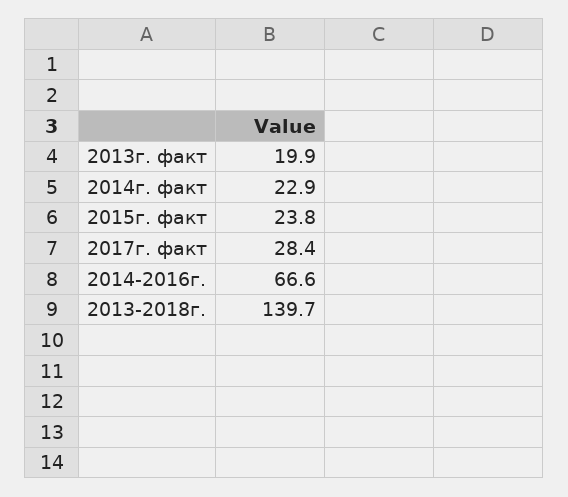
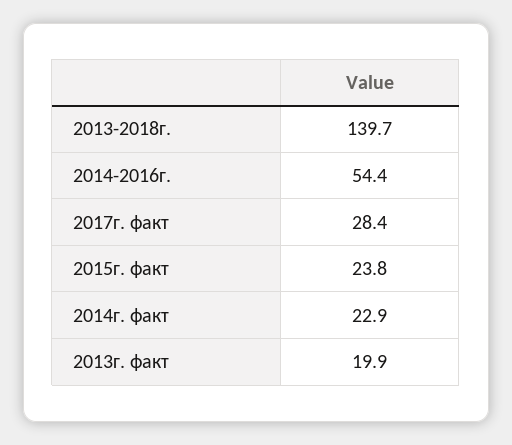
  {
    "2013г. факт": 19.9,
    "2014г. факт": 22.9,
    "2015г. факт": 23.8,
    "2017г. факт": 28.4,
-   "2014-2016г.": 66.6,
+   "2014-2016г.": 54.4,
    "2013-2018г.": 139.7
  }

